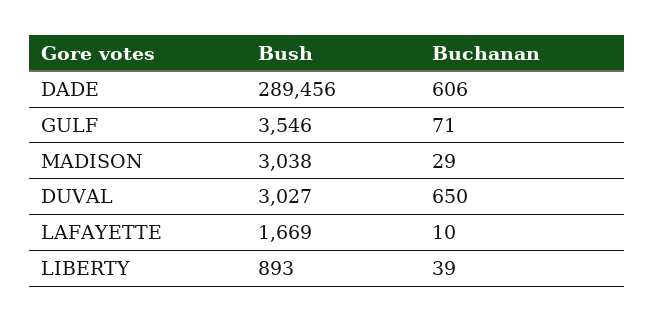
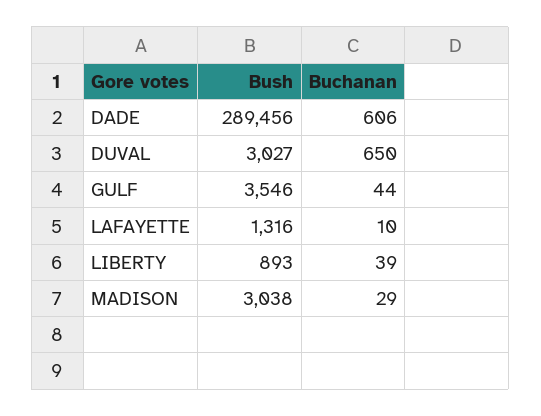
  {
    "Bush": {
      "DADE": 289456,
      "GULF": 3546,
      "MADISON": 3038,
      "DUVAL": 3027,
-     "LAFAYETTE": 1669,
+     "LAFAYETTE": 1316,
      "LIBERTY": 893
    },
    "Buchanan": {
      "DADE": 606,
-     "GULF": 71,
+     "GULF": 44,
      "MADISON": 29,
      "DUVAL": 650,
      "LAFAYETTE": 10,
      "LIBERTY": 39
    }
  }

